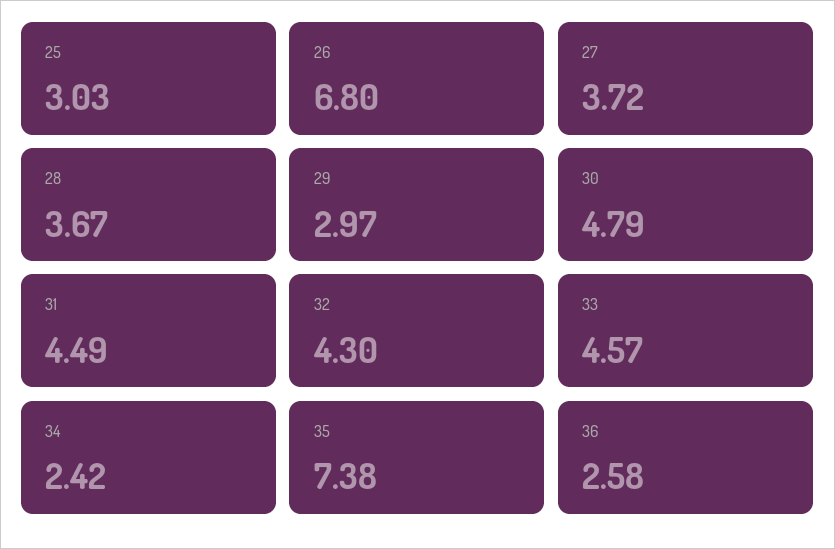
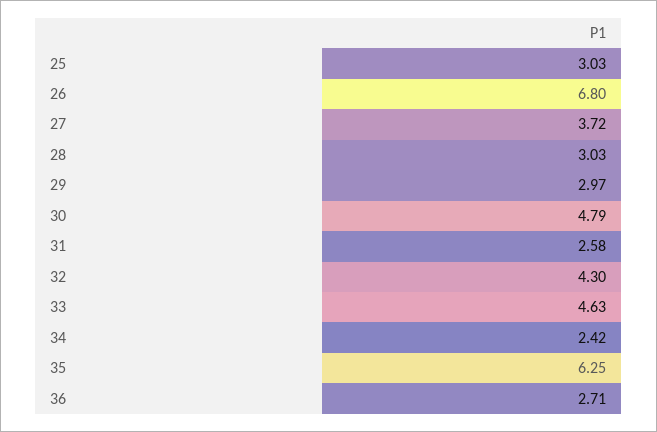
  {
    "25": 3.03,
    "26": 6.8,
    "27": 3.72,
-   "28": 3.67,
+   "28": 3.03,
    "29": 2.97,
    "30": 4.79,
-   "31": 4.49,
+   "31": 2.58,
    "32": 4.3,
-   "33": 4.57,
+   "33": 4.63,
    "34": 2.42,
-   "35": 7.38,
+   "35": 6.25,
-   "36": 2.58
+   "36": 2.71
  }

